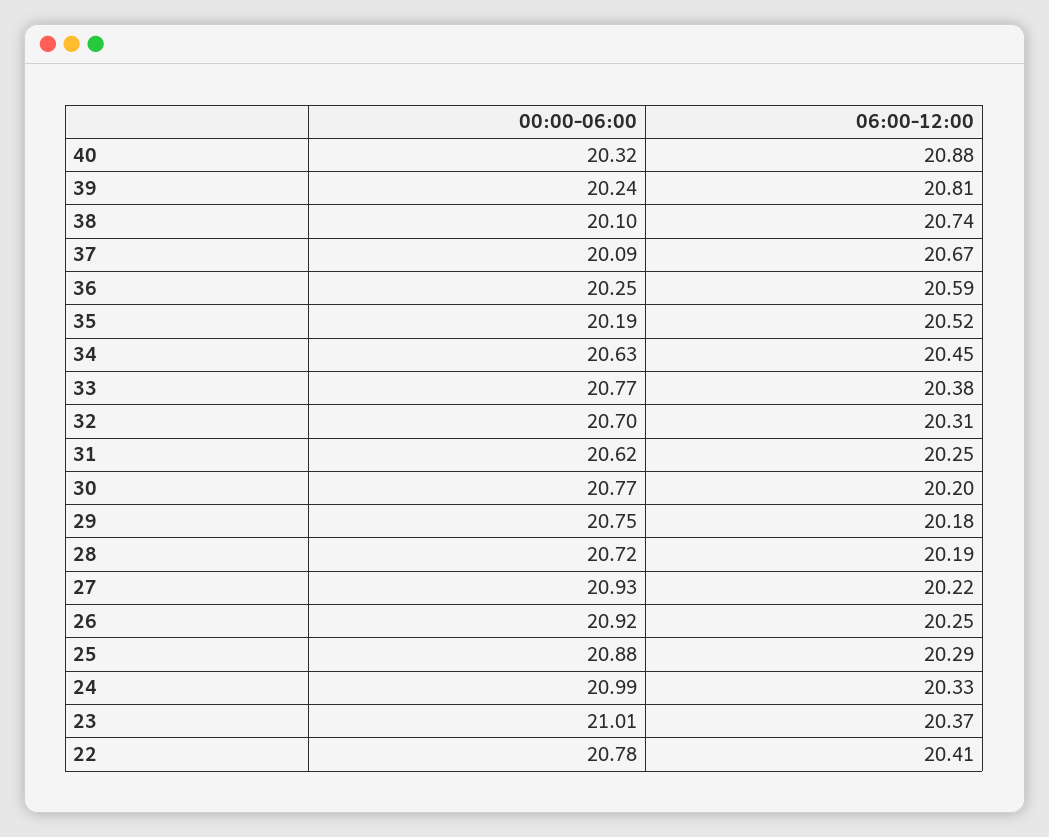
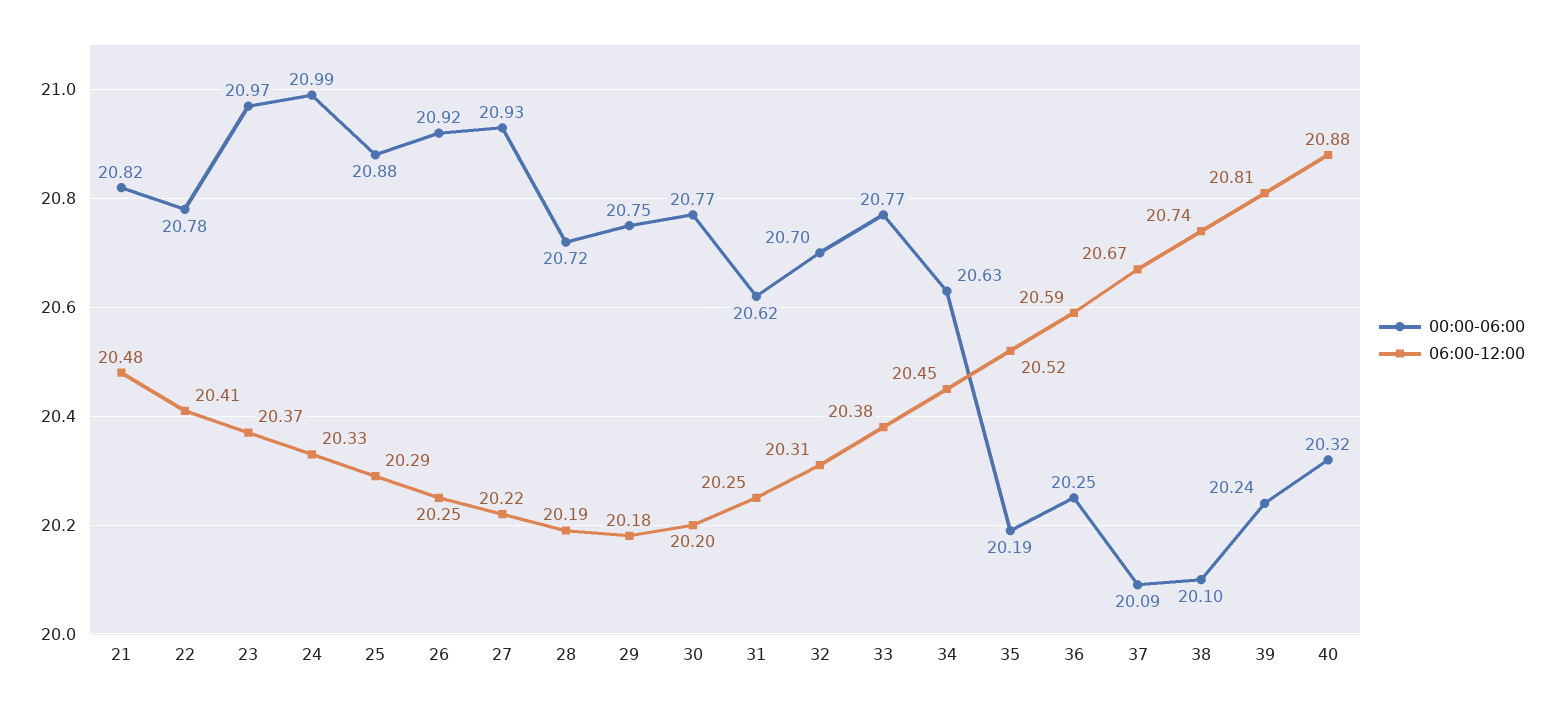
  {
    "00:00-06:00": {
      "40": 20.32,
      "39": 20.24,
      "38": 20.1,
      "37": 20.09,
      "36": 20.25,
      "35": 20.19,
      "34": 20.63,
      "33": 20.77,
      "32": 20.7,
      "31": 20.62,
      "30": 20.77,
      "29": 20.75,
      "28": 20.72,
      "27": 20.93,
      "26": 20.92,
      "25": 20.88,
      "24": 20.99,
-     "23": 21.01,
+     "23": 20.97,
-     "22": 20.78
+     "22": 20.78,
+     "21": 20.82
    },
    "06:00-12:00": {
      "40": 20.88,
      "39": 20.81,
      "38": 20.74,
      "37": 20.67,
      "36": 20.59,
      "35": 20.52,
      "34": 20.45,
      "33": 20.38,
      "32": 20.31,
      "31": 20.25,
      "30": 20.2,
      "29": 20.18,
      "28": 20.19,
      "27": 20.22,
      "26": 20.25,
      "25": 20.29,
      "24": 20.33,
      "23": 20.37,
-     "22": 20.41
+     "22": 20.41,
+     "21": 20.48
    }
  }

